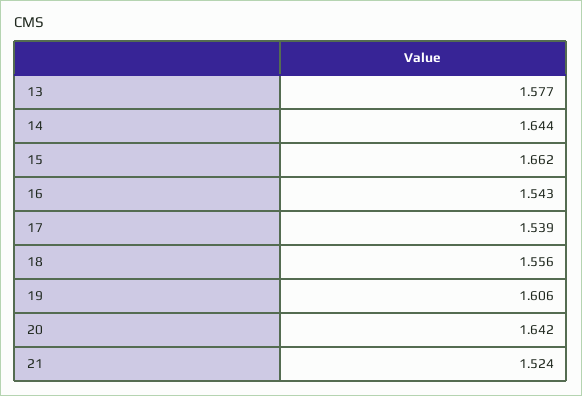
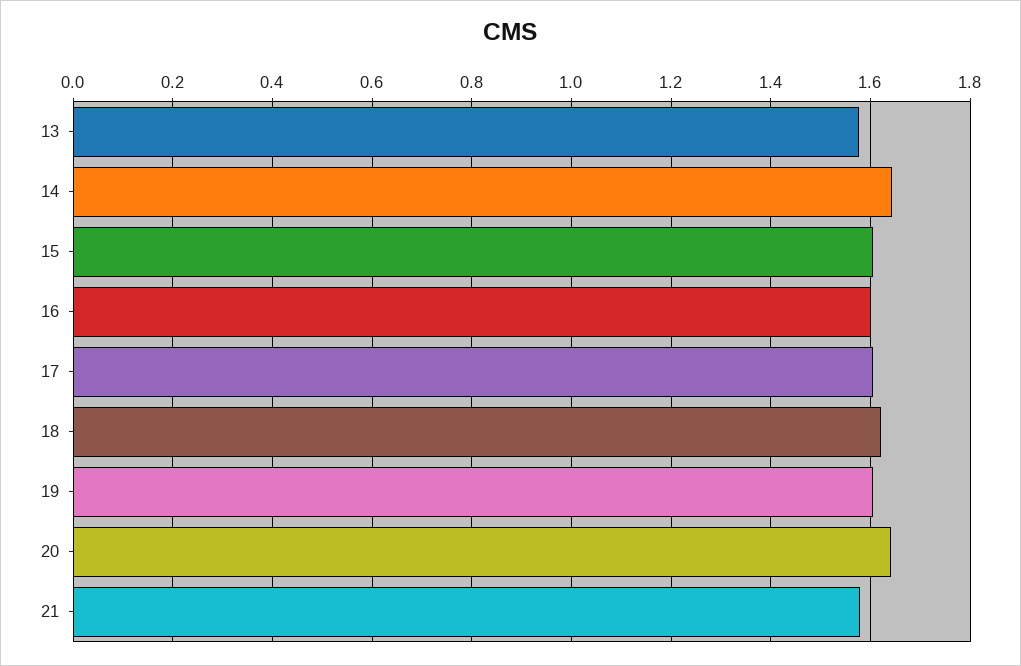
  {
    "13": 1.577,
    "14": 1.644,
-   "15": 1.662,
+   "15": 1.6,
-   "16": 1.543,
+   "16": 1.6,
-   "17": 1.539,
+   "17": 1.6,
-   "18": 1.556,
+   "18": 1.62,
    "19": 1.606,
    "20": 1.642,
-   "21": 1.524
+   "21": 1.58
  }

